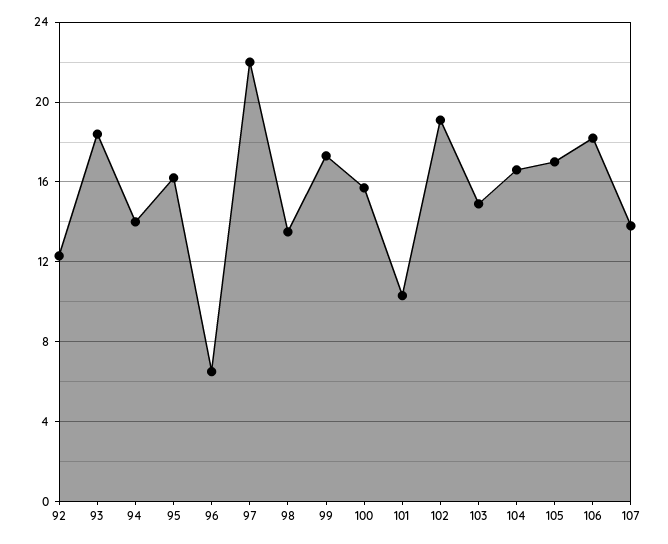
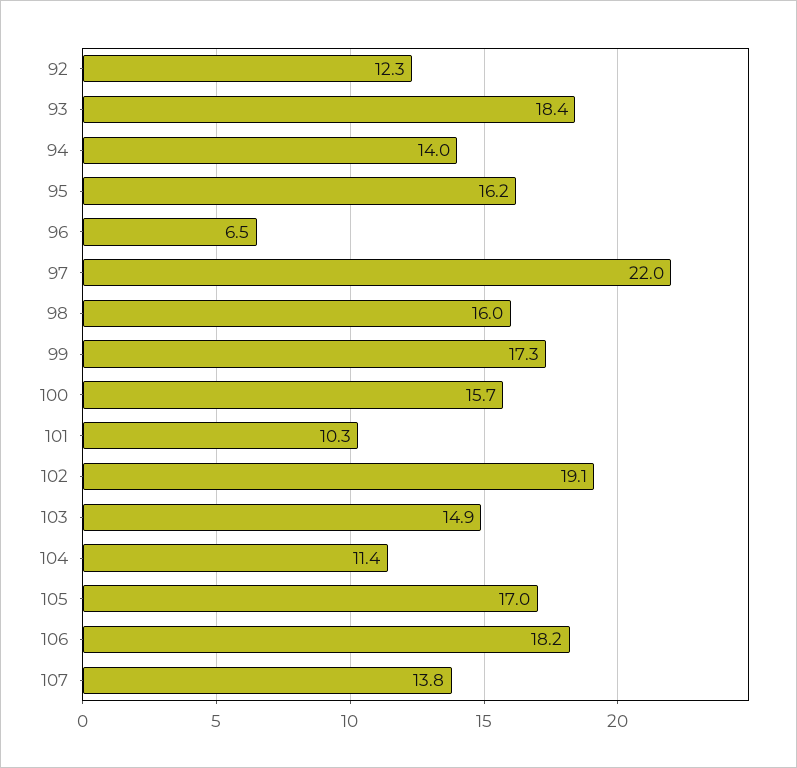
  {
    "92": 12.3,
    "93": 18.4,
    "94": 14,
    "95": 16.2,
    "96": 6.5,
    "97": 22,
-   "98": 13.5,
+   "98": 16,
    "99": 17.3,
    "100": 15.7,
    "101": 10.3,
    "102": 19.1,
    "103": 14.9,
-   "104": 16.5,
+   "104": 11.4,
    "105": 17,
    "106": 18.2,
    "107": 13.8
  }

